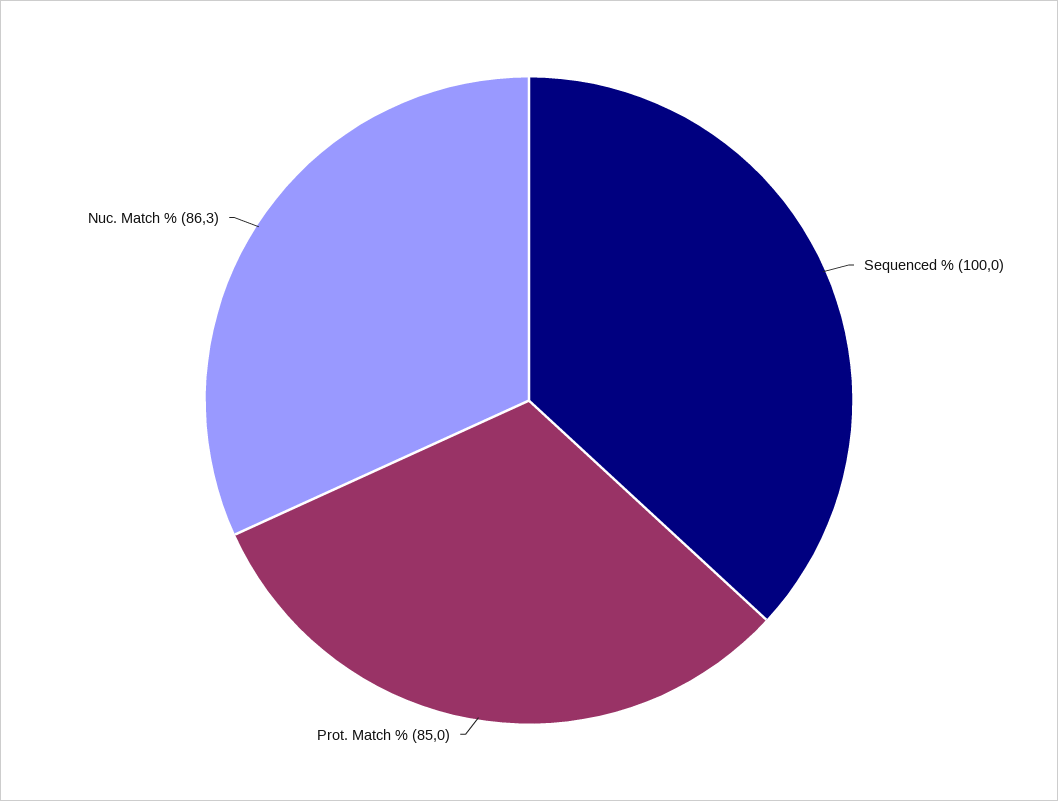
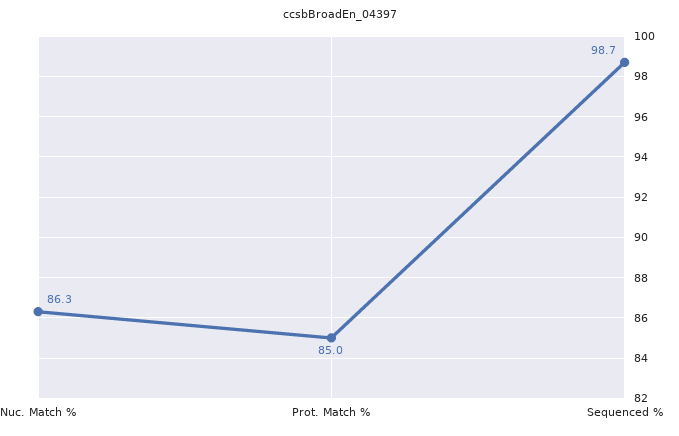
  {
-   "Sequenced %": 100,
+   "Sequenced %": 98.7,
    "Prot. Match %": 85,
    "Nuc. Match %": 86.3
  }

